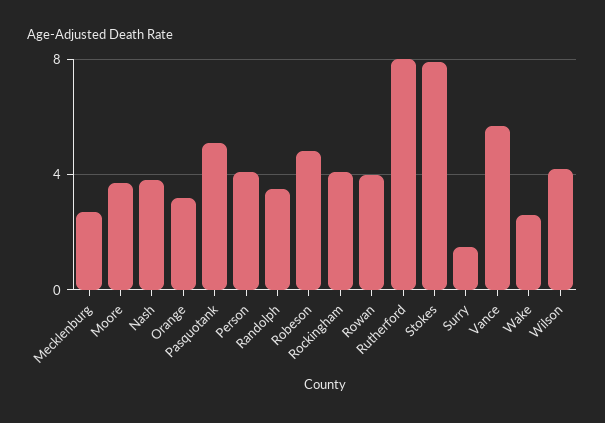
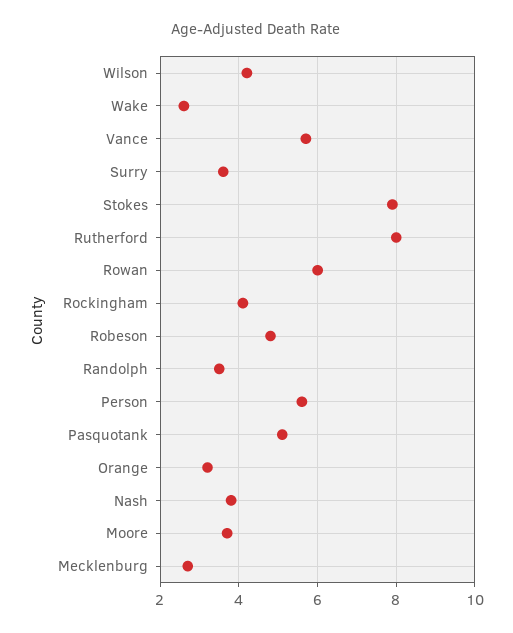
  {
    "Mecklenburg": 2.5,
    "Moore": 3.5,
    "Nash": 4,
    "Orange": 3,
    "Pasquotank": 5,
-   "Person": 4,
+   "Person": 5.5,
    "Randolph": 3.5,
    "Robeson": 5,
    "Rockingham": 4,
-   "Rowan": 4,
+   "Rowan": 6,
    "Rutherford": 8,
    "Stokes": 8,
-   "Surry": 1.5,
+   "Surry": 3.5,
    "Vance": 5.5,
    "Wake": 2.5,
    "Wilson": 4
  }

